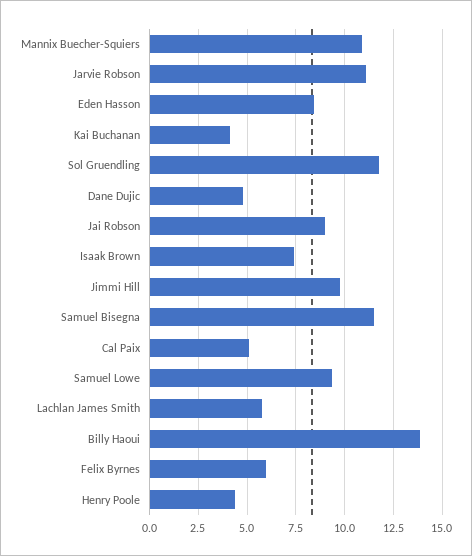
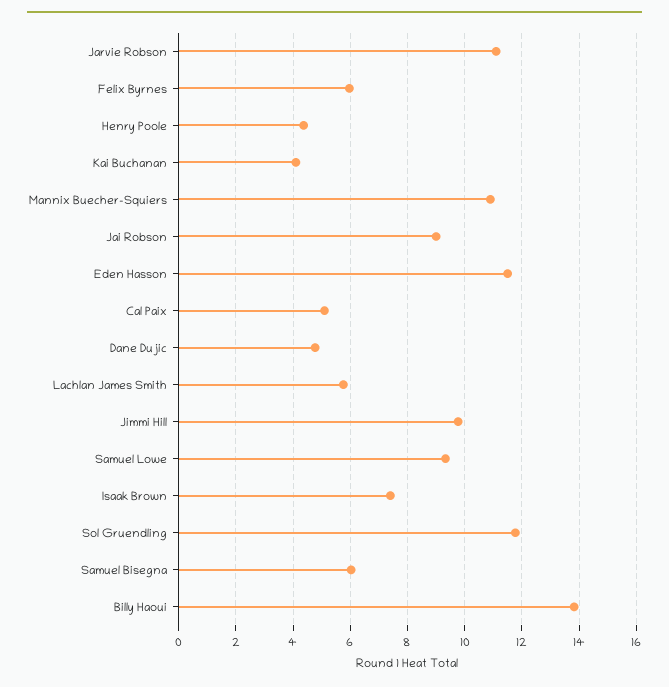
  {
    "Mannix Buecher-Squiers": 11,
    "Jarvie Robson": 11,
-   "Eden Hasson": 8.5,
+   "Eden Hasson": 11.5,
    "Kai Buchanan": 4,
    "Sol Gruendling": 11.75,
    "Dane Dujic": 4.75,
    "Jai Robson": 9,
    "Isaak Brown": 7.5,
    "Jimmi Hill": 9.75,
-   "Samuel Bisegna": 11.5,
+   "Samuel Bisegna": 6,
    "Cal Paix": 5,
    "Samuel Lowe": 9.25,
    "Lachlan James Smith": 5.75,
    "Billy Haoui": 13.75,
    "Felix Byrnes": 6,
    "Henry Poole": 4.25
  }

